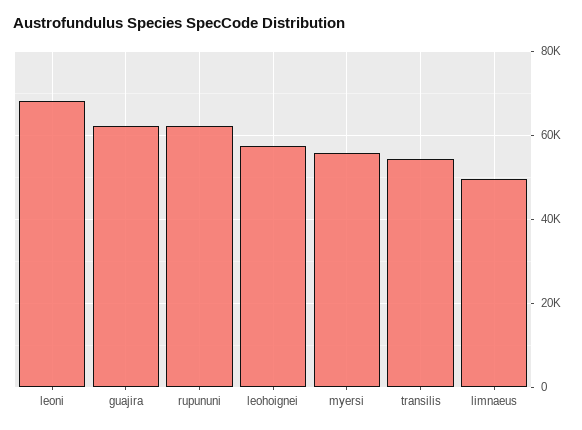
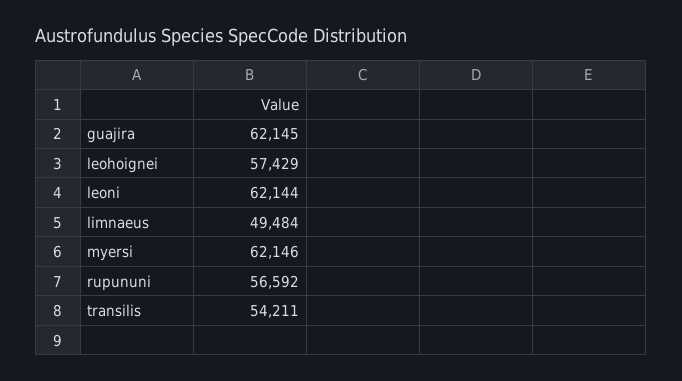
  {
-   "leoni": 68000,
+   "leoni": 62144,
    "guajira": 62145,
-   "rupununi": 62000,
+   "rupununi": 56592,
    "leohoignei": 57429,
-   "myersi": 56000,
+   "myersi": 62146,
    "transilis": 54211,
    "limnaeus": 49484
  }

